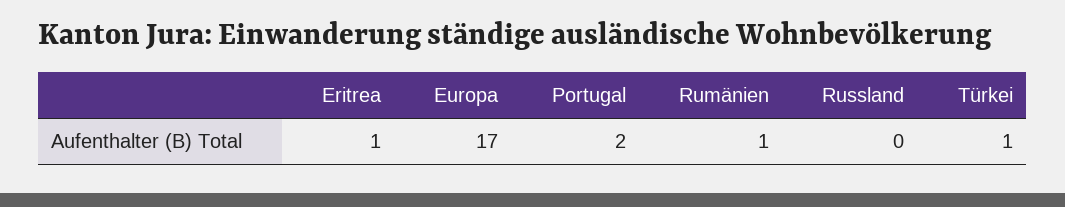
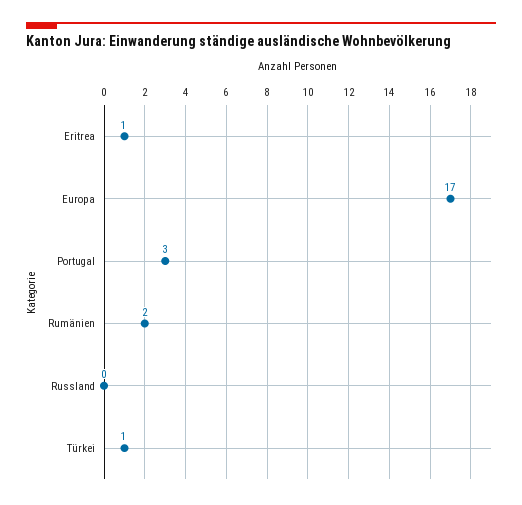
  {
    "Eritrea": 1,
    "Europa": 17,
-   "Portugal": 2,
+   "Portugal": 3,
-   "Rumänien": 1,
+   "Rumänien": 2,
    "Russland": 0,
    "Türkei": 1
  }

